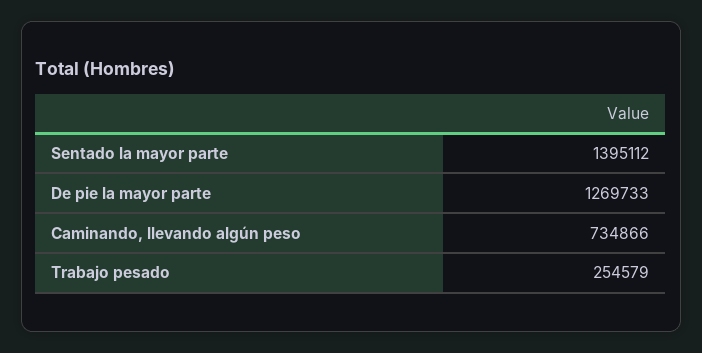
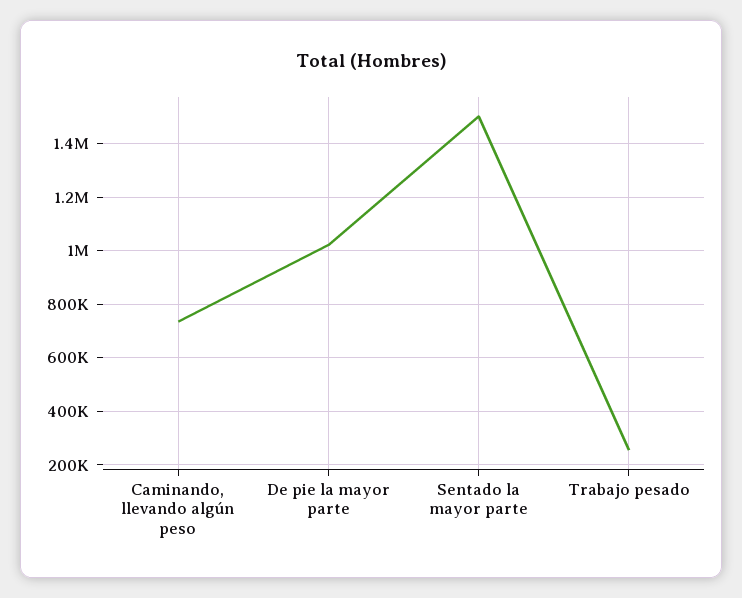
  {
-   "Sentado la mayor parte": 1395112,
+   "Sentado la mayor parte": 1500000,
-   "De pie la mayor parte": 1269733,
+   "De pie la mayor parte": 1025000,
    "Caminando, llevando algún peso": 734866,
    "Trabajo pesado": 254579
  }

